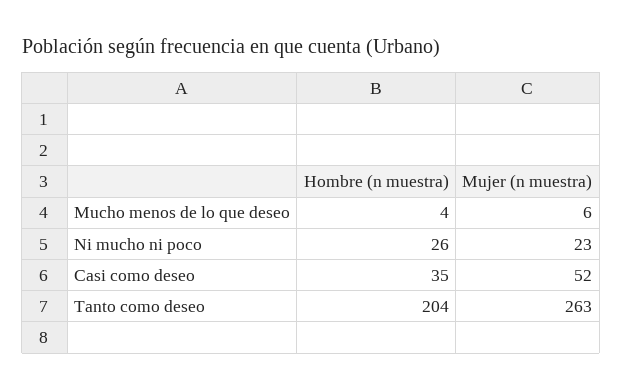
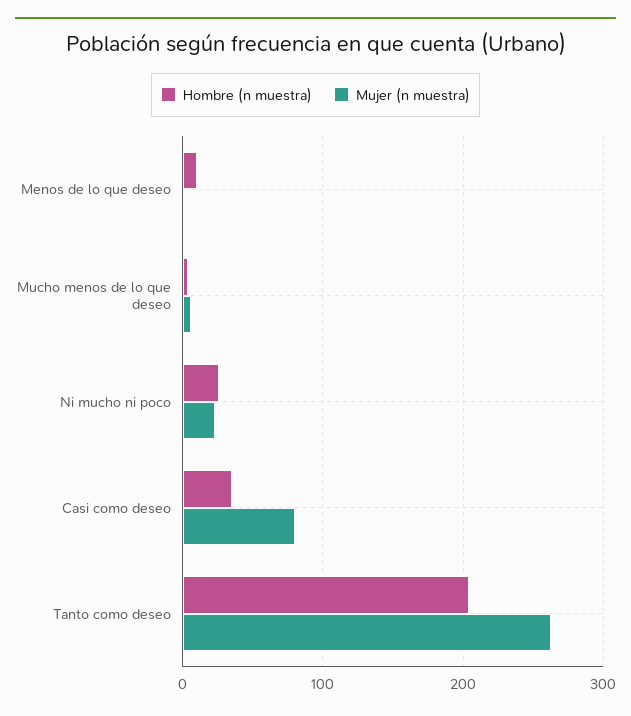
  {
    "Hombre (n muestra)": {
      "Mucho menos de lo que deseo": 4,
      "Ni mucho ni poco": 26,
      "Casi como deseo": 35,
-     "Tanto como deseo": 204
+     "Tanto como deseo": 204,
+     "Menos de lo que deseo": 10
    },
    "Mujer (n muestra)": {
      "Mucho menos de lo que deseo": 6,
      "Ni mucho ni poco": 23,
-     "Casi como deseo": 52,
+     "Casi como deseo": 80,
-     "Tanto como deseo": 263
+     "Tanto como deseo": 263,
+     "Menos de lo que deseo": 0
    }
  }

